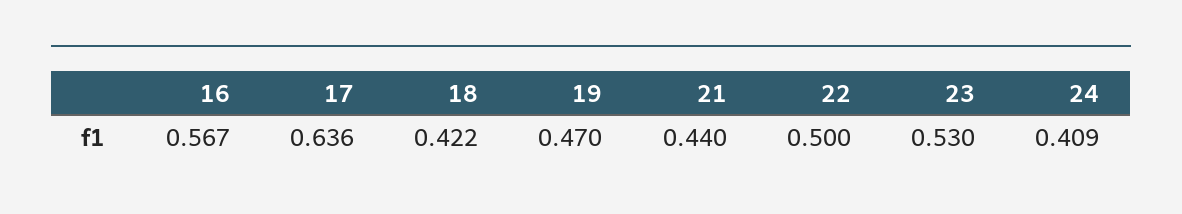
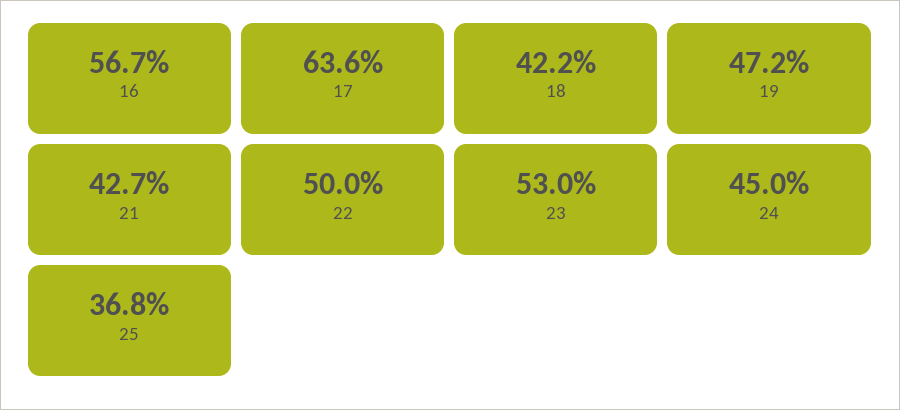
  {
    "16": 0.567,
    "17": 0.636,
    "18": 0.422,
-   "19": 0.47,
+   "19": 0.472,
-   "21": 0.44,
+   "21": 0.427,
    "22": 0.5,
    "23": 0.53,
-   "24": 0.409
+   "24": 0.45,
+   "25": 0.368
  }

